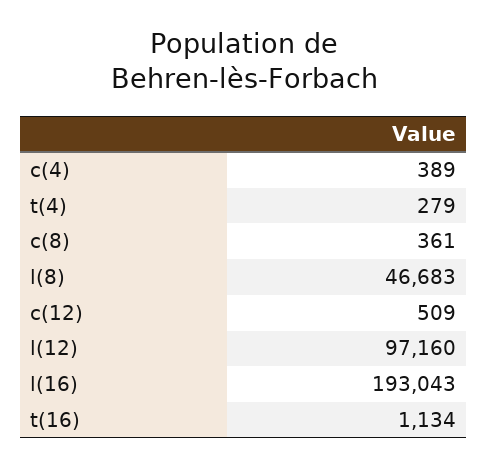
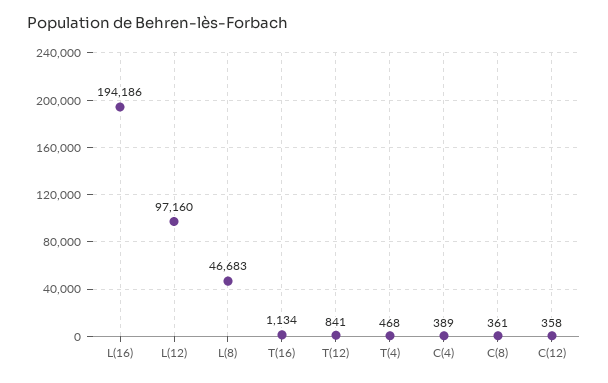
  {
    "c(4)": 389,
-   "t(4)": 279,
+   "t(4)": 468,
    "c(8)": 361,
    "l(8)": 46683,
-   "c(12)": 509,
+   "c(12)": 358,
    "l(12)": 97160,
-   "l(16)": 193043,
+   "l(16)": 194186,
-   "t(16)": 1134
+   "t(16)": 1134,
+   "T(12)": 841
  }

